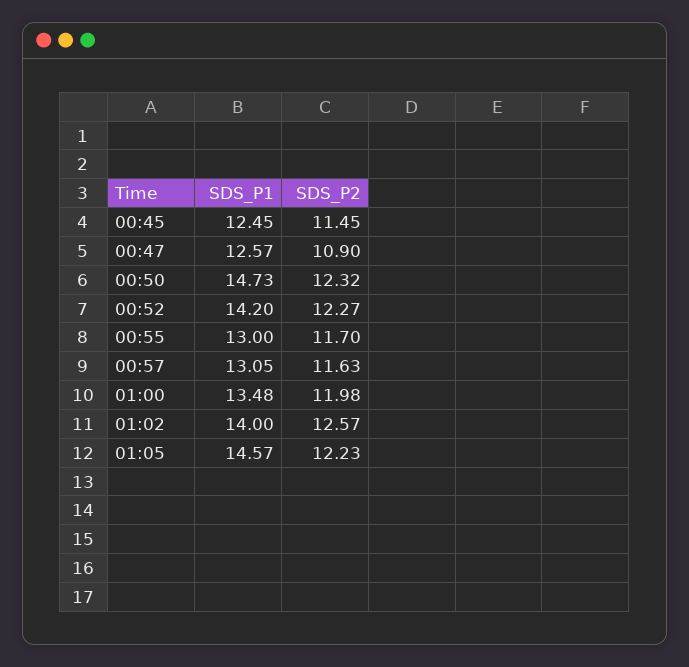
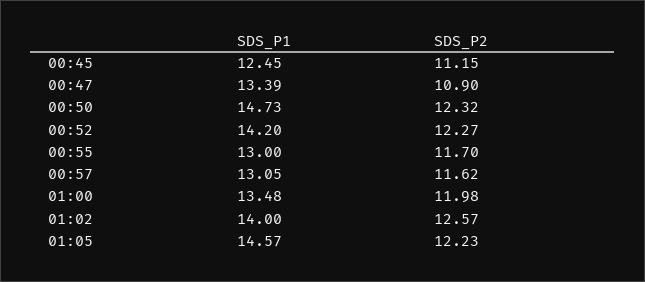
  {
    "SDS_P1": {
      "00:45": 12.45,
-     "00:47": 12.57,
+     "00:47": 13.39,
      "00:50": 14.73,
      "00:52": 14.2,
      "00:55": 13,
      "00:57": 13.05,
      "01:00": 13.48,
      "01:02": 14,
      "01:05": 14.57
    },
    "SDS_P2": {
-     "00:45": 11.45,
+     "00:45": 11.15,
      "00:47": 10.9,
      "00:50": 12.32,
      "00:52": 12.27,
      "00:55": 11.7,
-     "00:57": 11.63,
+     "00:57": 11.62,
      "01:00": 11.98,
      "01:02": 12.57,
      "01:05": 12.23
    }
  }

